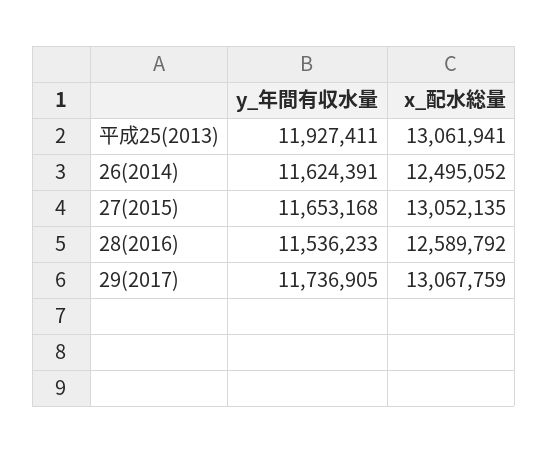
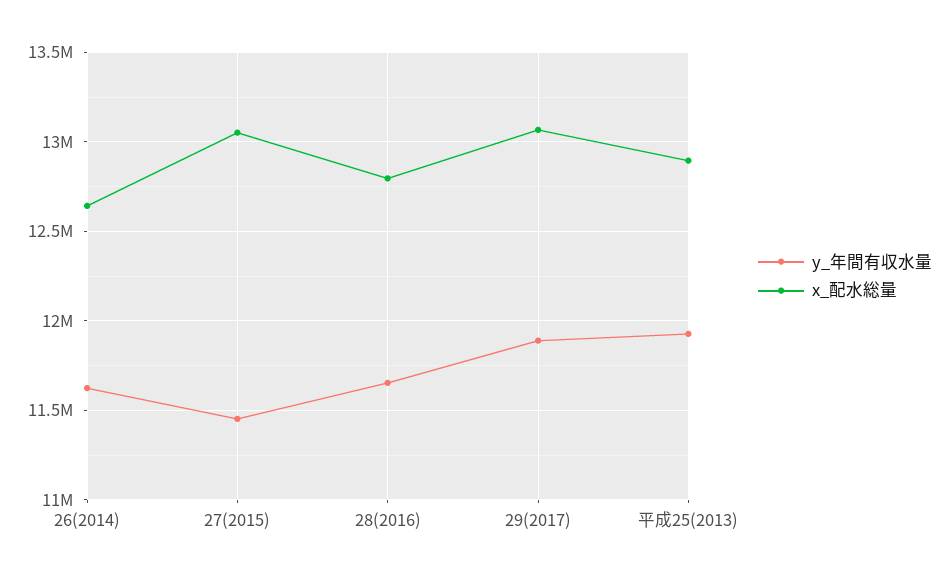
  {
    "y_年間有収水量": {
      "平成25(2013)": 11927411,
      "26(2014)": 11624391,
-     "27(2015)": 11653168,
+     "27(2015)": 11450000,
-     "28(2016)": 11536233,
+     "28(2016)": 11650000,
-     "29(2017)": 11736905
+     "29(2017)": 11900000
    },
    "x_配水総量": {
-     "平成25(2013)": 13061941,
+     "平成25(2013)": 12900000,
-     "26(2014)": 12495052,
+     "26(2014)": 12650000,
      "27(2015)": 13052135,
-     "28(2016)": 12589792,
+     "28(2016)": 12800000,
      "29(2017)": 13067759
    }
  }

